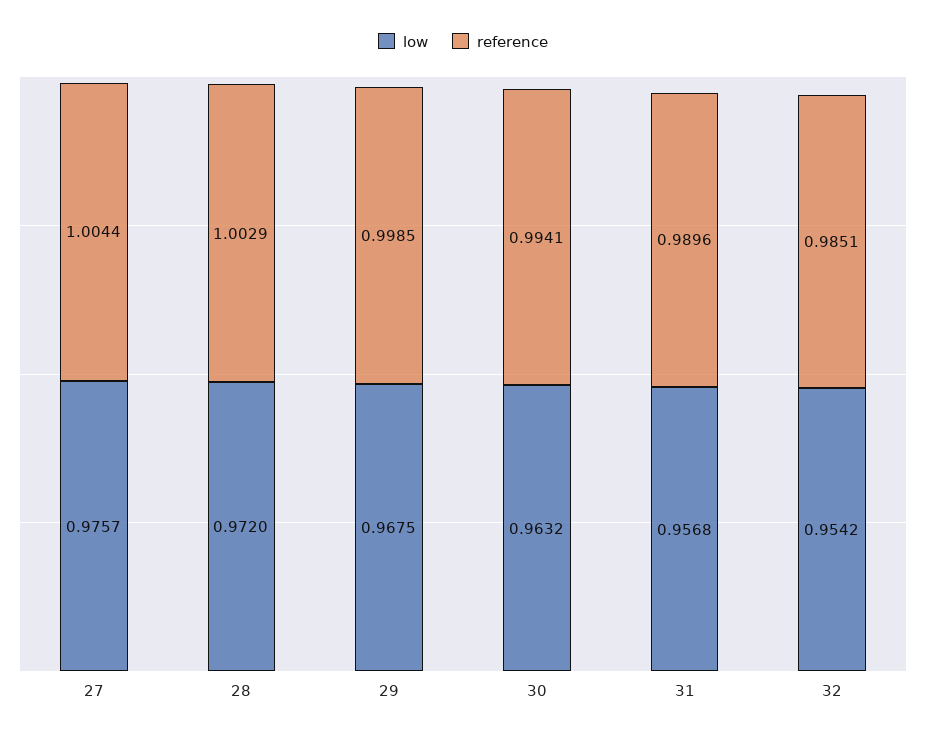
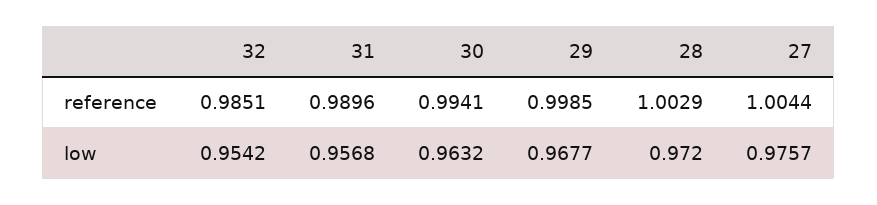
  {
    "low": {
      "27": 0.9757,
      "28": 0.972,
-     "29": 0.9675,
+     "29": 0.9677,
      "30": 0.9632,
      "31": 0.9568,
      "32": 0.9542
    },
    "reference": {
      "27": 1.0044,
      "28": 1.0029,
      "29": 0.9985,
      "30": 0.9941,
      "31": 0.9896,
      "32": 0.9851
    }
  }

